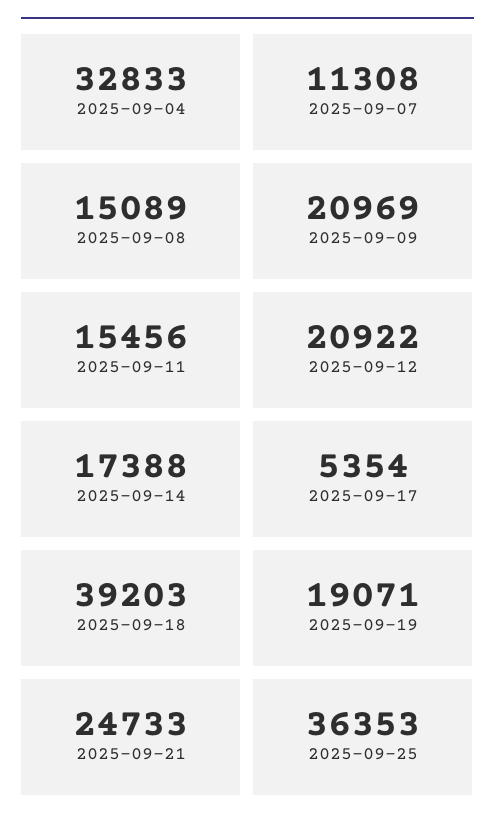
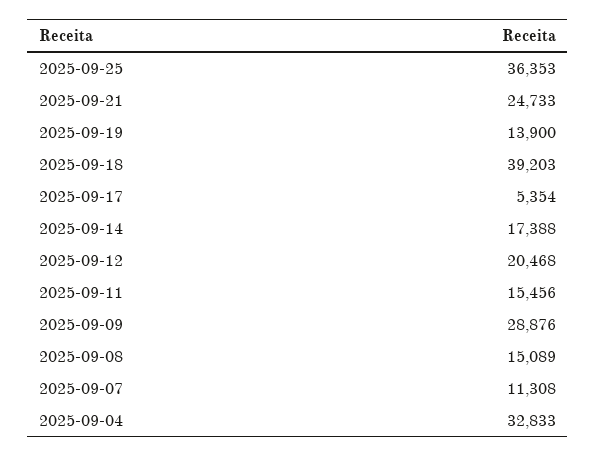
  {
    "2025-09-04": 32833,
    "2025-09-07": 11308,
    "2025-09-08": 15089,
-   "2025-09-09": 20969,
+   "2025-09-09": 28876,
    "2025-09-11": 15456,
-   "2025-09-12": 20922,
+   "2025-09-12": 20468,
    "2025-09-14": 17388,
    "2025-09-17": 5354,
    "2025-09-18": 39203,
-   "2025-09-19": 19071,
+   "2025-09-19": 13900,
    "2025-09-21": 24733,
    "2025-09-25": 36353
  }

